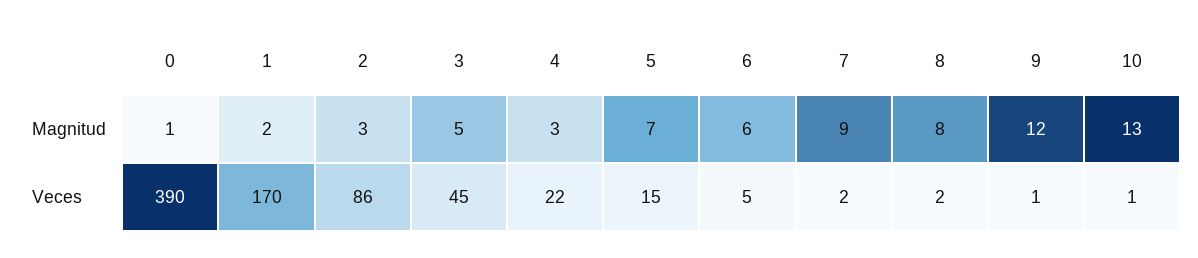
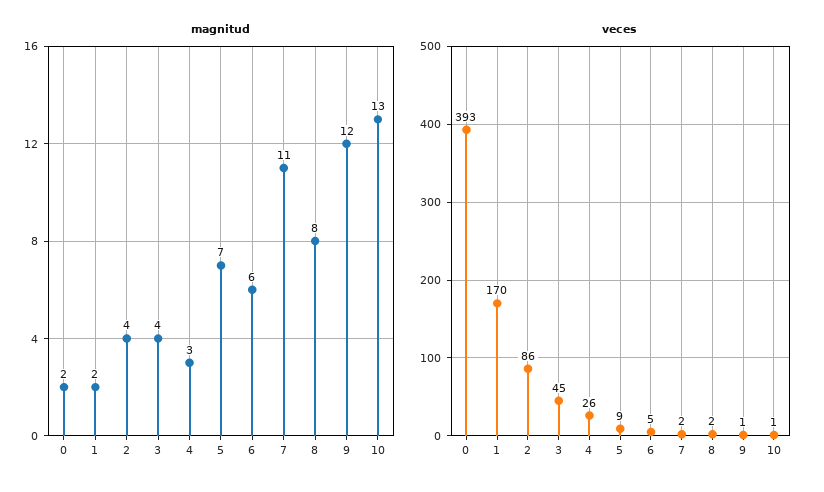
  {
    "Magnitud": {
-     "0": 1,
+     "0": 2,
      "1": 2,
-     "2": 3,
+     "2": 4,
-     "3": 5,
+     "3": 4,
      "4": 3,
      "5": 7,
      "6": 6,
-     "7": 9,
+     "7": 11,
      "8": 8,
      "9": 12,
      "10": 13
    },
    "Veces": {
-     "0": 390,
+     "0": 393,
      "1": 170,
      "2": 86,
      "3": 45,
-     "4": 22,
+     "4": 26,
-     "5": 15,
+     "5": 9,
      "6": 5,
      "7": 2,
      "8": 2,
      "9": 1,
      "10": 1
    }
  }

